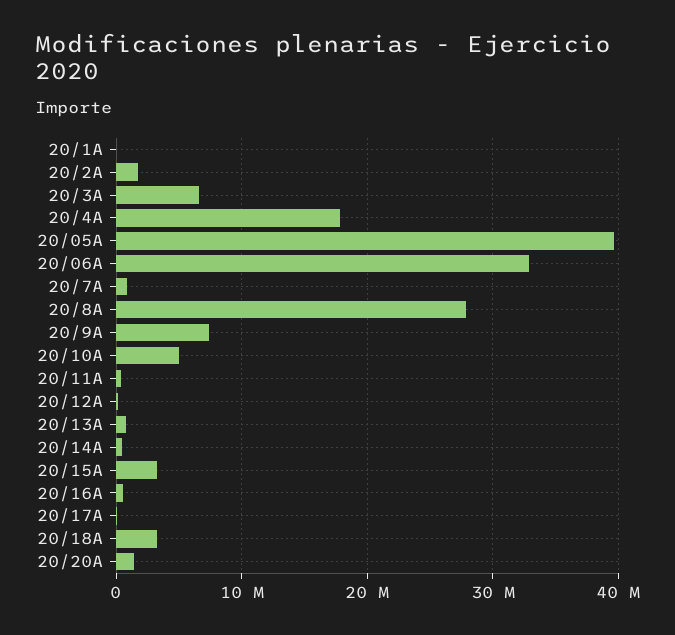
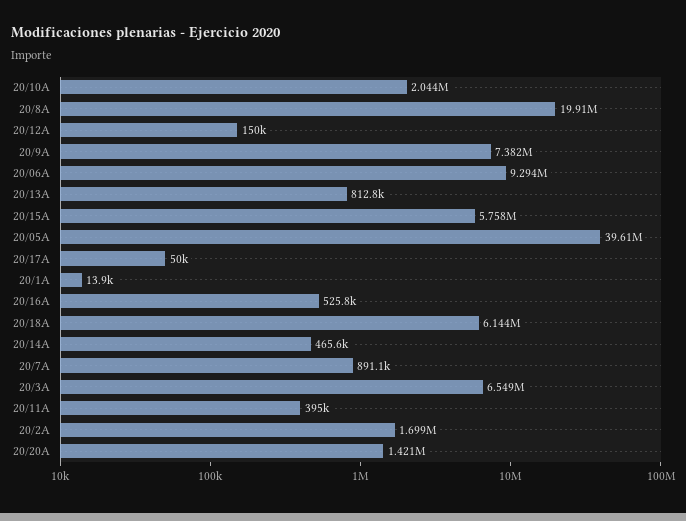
  {
    "20/1A": 13900,
    "20/2A": 1699000,
    "20/3A": 6549000,
-   "20/4A": 18000000,
    "20/05A": 39610000,
-   "20/06A": 33000000,
+   "20/06A": 9294000,
    "20/7A": 891100,
-   "20/8A": 28000000,
+   "20/8A": 19910000,
    "20/9A": 7382000,
-   "20/10A": 5000000,
+   "20/10A": 2044000,
    "20/11A": 395000,
    "20/12A": 150000,
    "20/13A": 812800,
    "20/14A": 465600,
-   "20/15A": 3000000,
+   "20/15A": 5758000,
    "20/16A": 525800,
    "20/17A": 50000,
-   "20/18A": 3000000,
+   "20/18A": 6144000,
    "20/20A": 1421000
  }

